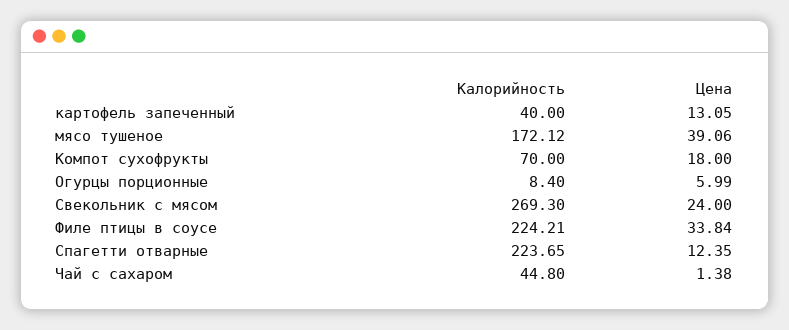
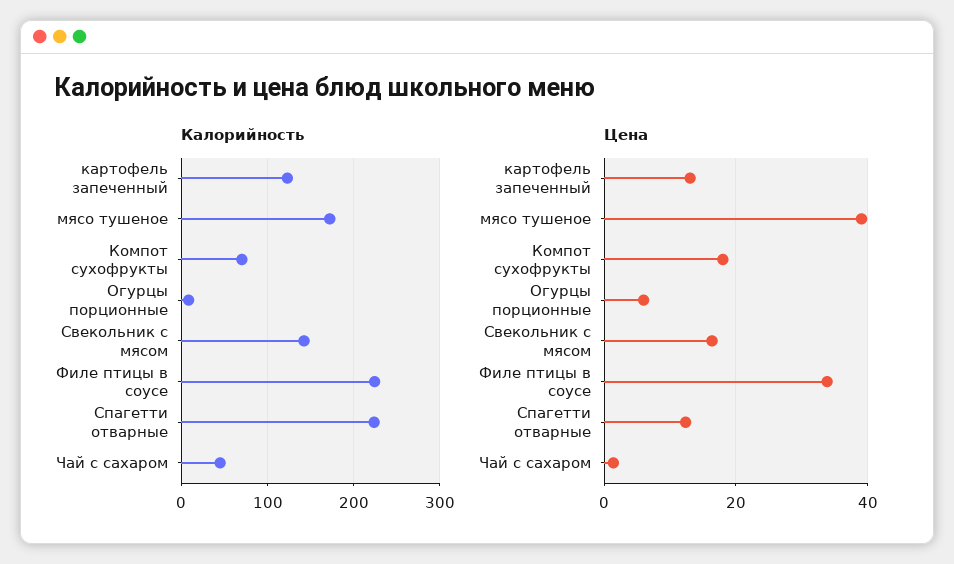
  {
    "Калорийность": {
-     "картофель запеченный": 40,
+     "картофель запеченный": 120,
      "мясо тушеное": 172.12,
      "Компот сухофрукты": 70,
      "Огурцы порционные": 8.4,
-     "Свекольник с мясом": 269.3,
+     "Свекольник с мясом": 140,
      "Филе птицы в соусе": 224.21,
      "Спагетти отварные": 223.65,
      "Чай с сахаром": 44.8
    },
    "Цена": {
      "картофель запеченный": 13.05,
      "мясо тушеное": 39.06,
      "Компот сухофрукты": 18,
      "Огурцы порционные": 5.99,
-     "Свекольник с мясом": 24,
+     "Свекольник с мясом": 16,
      "Филе птицы в соусе": 33.84,
      "Спагетти отварные": 12.35,
      "Чай с сахаром": 1.38
    }
  }

